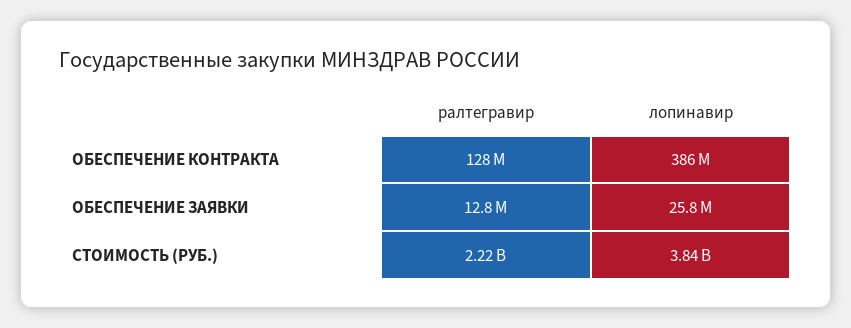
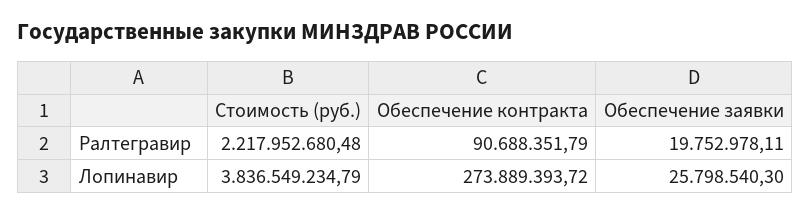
  {
    "ралтегравир": {
-     "ОБЕСПЕЧЕНИЕ КОНТРАКТА": 128000000,
+     "ОБЕСПЕЧЕНИЕ КОНТРАКТА": 90688351.79,
-     "ОБЕСПЕЧЕНИЕ ЗАЯВКИ": 12800000,
+     "ОБЕСПЕЧЕНИЕ ЗАЯВКИ": 19752978.11,
      "СТОИМОСТЬ (РУБ.)": 2217952680.48
    },
    "лопинавир": {
-     "ОБЕСПЕЧЕНИЕ КОНТРАКТА": 386000000,
+     "ОБЕСПЕЧЕНИЕ КОНТРАКТА": 273889393.72,
      "ОБЕСПЕЧЕНИЕ ЗАЯВКИ": 25798540.3,
      "СТОИМОСТЬ (РУБ.)": 3836549234.79
    }
  }

